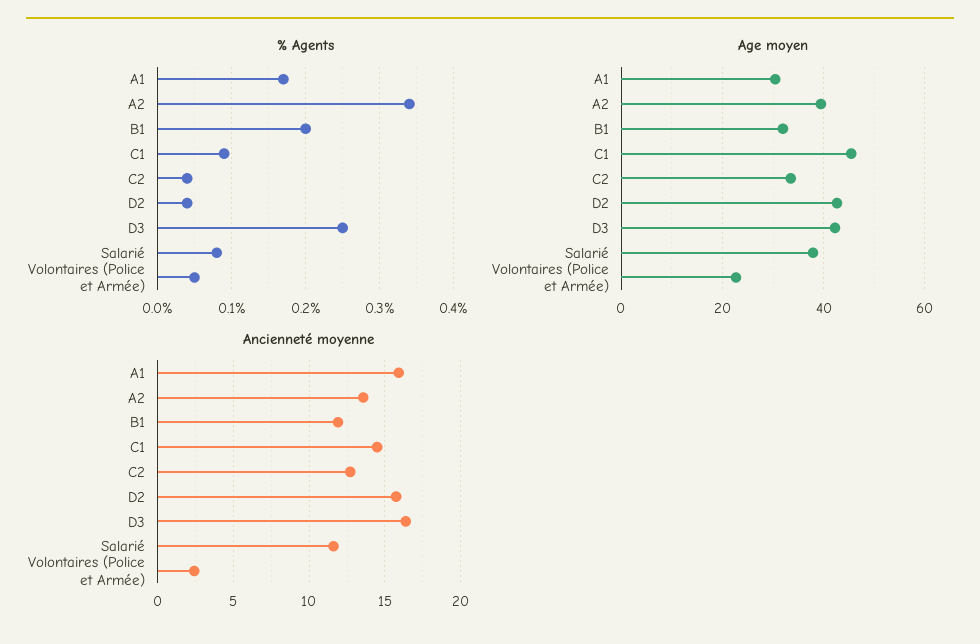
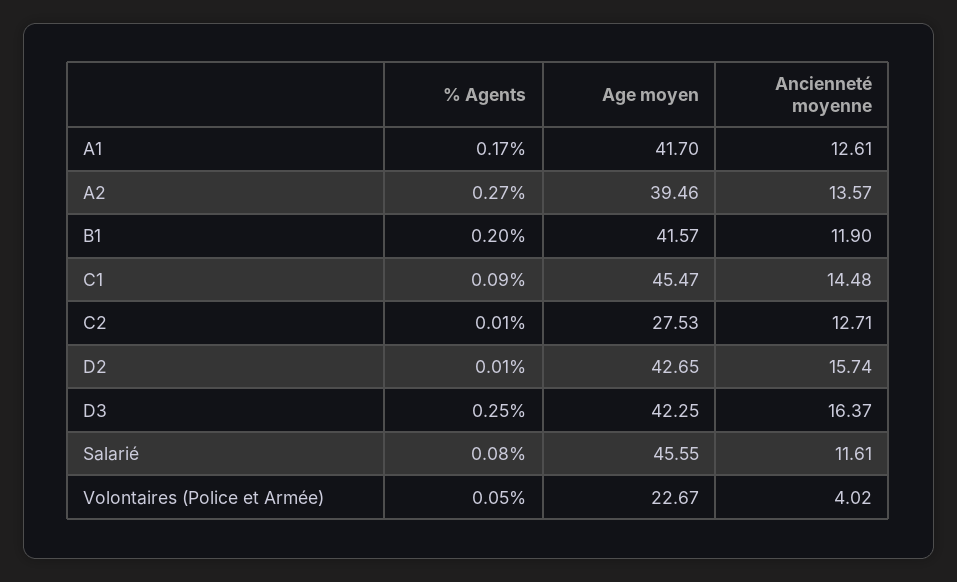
  {
    "% Agents": {
      "A1": 0.17,
-     "A2": 0.34,
+     "A2": 0.27,
      "B1": 0.2,
      "C1": 0.09,
-     "C2": 0.04,
+     "C2": 0.01,
-     "D2": 0.04,
+     "D2": 0.01,
      "D3": 0.25,
      "Salarié": 0.08,
      "Volontaires (Police et Armée)": 0.05
    },
    "Age moyen": {
-     "A1": 30,
+     "A1": 41.7,
      "A2": 39.46,
-     "B1": 32,
+     "B1": 41.57,
      "C1": 45.47,
-     "C2": 34,
+     "C2": 27.53,
      "D2": 42.65,
      "D3": 42.25,
-     "Salarié": 38,
+     "Salarié": 45.55,
      "Volontaires (Police et Armée)": 22.67
    },
    "Ancienneté moyenne": {
-     "A1": 16,
+     "A1": 12.61,
      "A2": 13.57,
      "B1": 11.9,
      "C1": 14.48,
      "C2": 12.71,
      "D2": 15.74,
      "D3": 16.37,
      "Salarié": 11.61,
-     "Volontaires (Police et Armée)": 2.5
+     "Volontaires (Police et Armée)": 4.02
    }
  }

